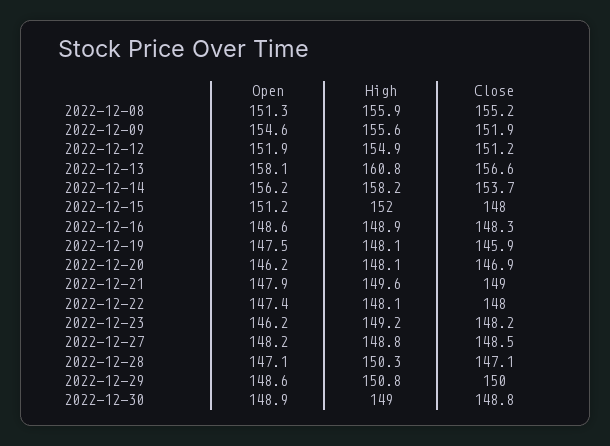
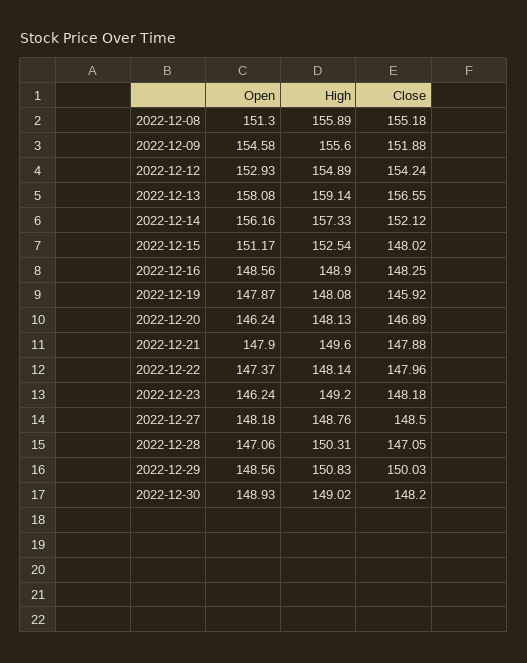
  {
    "Open": {
      "2022-12-08": 151.3,
      "2022-12-09": 154.58,
-     "2022-12-12": 151.9,
+     "2022-12-12": 152.93,
      "2022-12-13": 158.08,
      "2022-12-14": 156.16,
      "2022-12-15": 151.17,
      "2022-12-16": 148.56,
-     "2022-12-19": 147.5,
+     "2022-12-19": 147.87,
      "2022-12-20": 146.24,
      "2022-12-21": 147.9,
      "2022-12-22": 147.37,
      "2022-12-23": 146.24,
      "2022-12-27": 148.18,
      "2022-12-28": 147.06,
      "2022-12-29": 148.56,
      "2022-12-30": 148.93
    },
    "High": {
      "2022-12-08": 155.89,
      "2022-12-09": 155.6,
      "2022-12-12": 154.89,
-     "2022-12-13": 160.8,
+     "2022-12-13": 159.14,
-     "2022-12-14": 158.2,
+     "2022-12-14": 157.33,
-     "2022-12-15": 152,
+     "2022-12-15": 152.54,
      "2022-12-16": 148.9,
      "2022-12-19": 148.08,
      "2022-12-20": 148.13,
      "2022-12-21": 149.6,
      "2022-12-22": 148.14,
      "2022-12-23": 149.2,
      "2022-12-27": 148.76,
      "2022-12-28": 150.31,
      "2022-12-29": 150.83,
      "2022-12-30": 149.02
    },
    "Close": {
      "2022-12-08": 155.18,
      "2022-12-09": 151.88,
-     "2022-12-12": 151.2,
+     "2022-12-12": 154.24,
      "2022-12-13": 156.55,
-     "2022-12-14": 153.7,
+     "2022-12-14": 152.12,
      "2022-12-15": 148.02,
      "2022-12-16": 148.25,
      "2022-12-19": 145.92,
      "2022-12-20": 146.89,
-     "2022-12-21": 149,
+     "2022-12-21": 147.88,
      "2022-12-22": 147.96,
      "2022-12-23": 148.18,
      "2022-12-27": 148.5,
      "2022-12-28": 147.05,
      "2022-12-29": 150.03,
-     "2022-12-30": 148.8
+     "2022-12-30": 148.2
    }
  }

